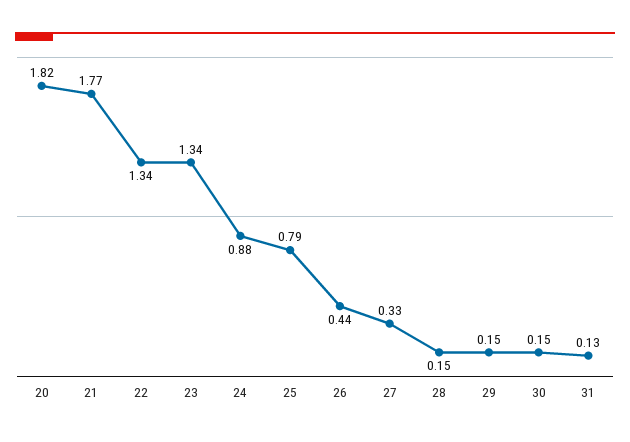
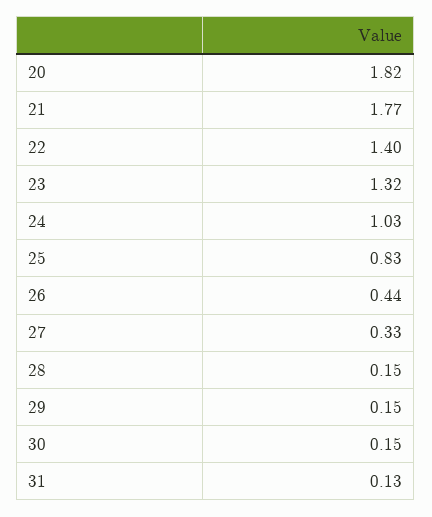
  {
    "20": 1.82,
    "21": 1.77,
-   "22": 1.34,
+   "22": 1.4,
-   "23": 1.34,
+   "23": 1.32,
-   "24": 0.88,
+   "24": 1.03,
-   "25": 0.79,
+   "25": 0.83,
    "26": 0.44,
    "27": 0.33,
    "28": 0.15,
    "29": 0.15,
    "30": 0.15,
    "31": 0.13
  }

